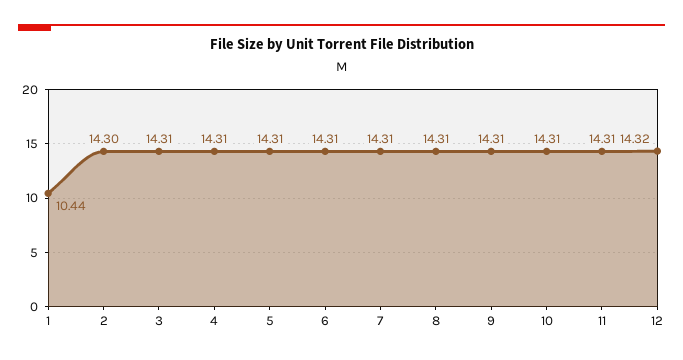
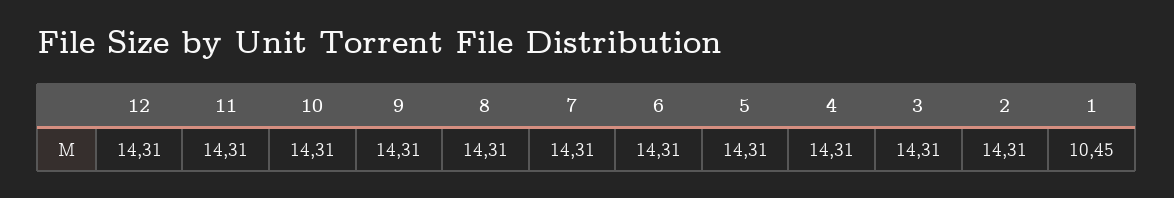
  {
-   "1": 10.44,
+   "1": 10.45,
-   "2": 14.3,
+   "2": 14.31,
    "3": 14.31,
    "4": 14.31,
    "5": 14.31,
    "6": 14.31,
    "7": 14.31,
    "8": 14.31,
    "9": 14.31,
    "10": 14.31,
    "11": 14.31,
-   "12": 14.32
+   "12": 14.31
  }

